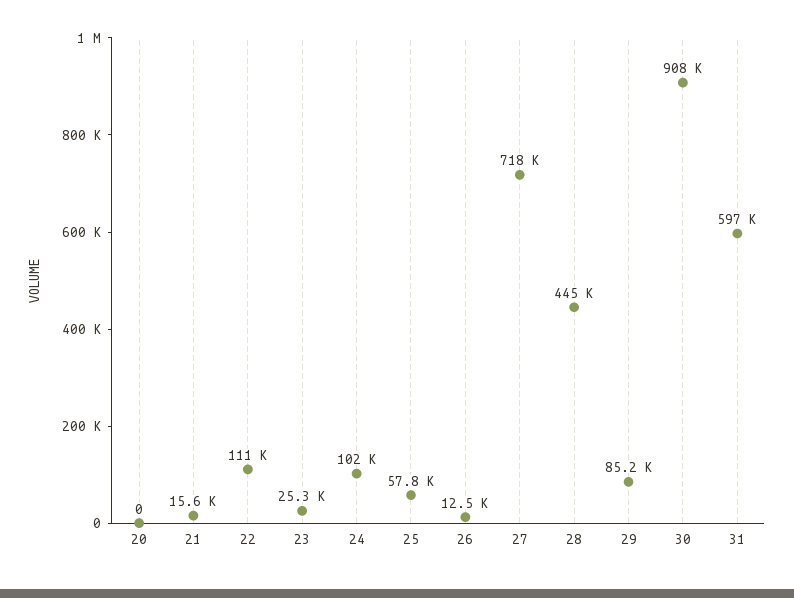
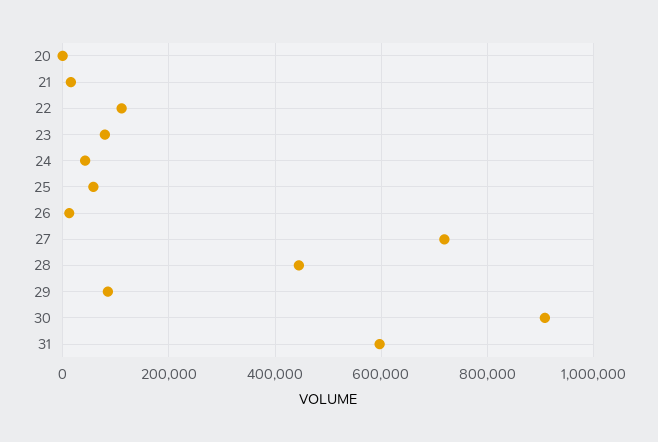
  {
    "20": 0,
    "21": 15600,
    "22": 111000,
-   "23": 25300,
+   "23": 80000,
-   "24": 102000,
+   "24": 40000,
    "25": 57800,
    "26": 12500,
    "27": 718000,
    "28": 445000,
    "29": 85200,
    "30": 908000,
    "31": 597000
  }

